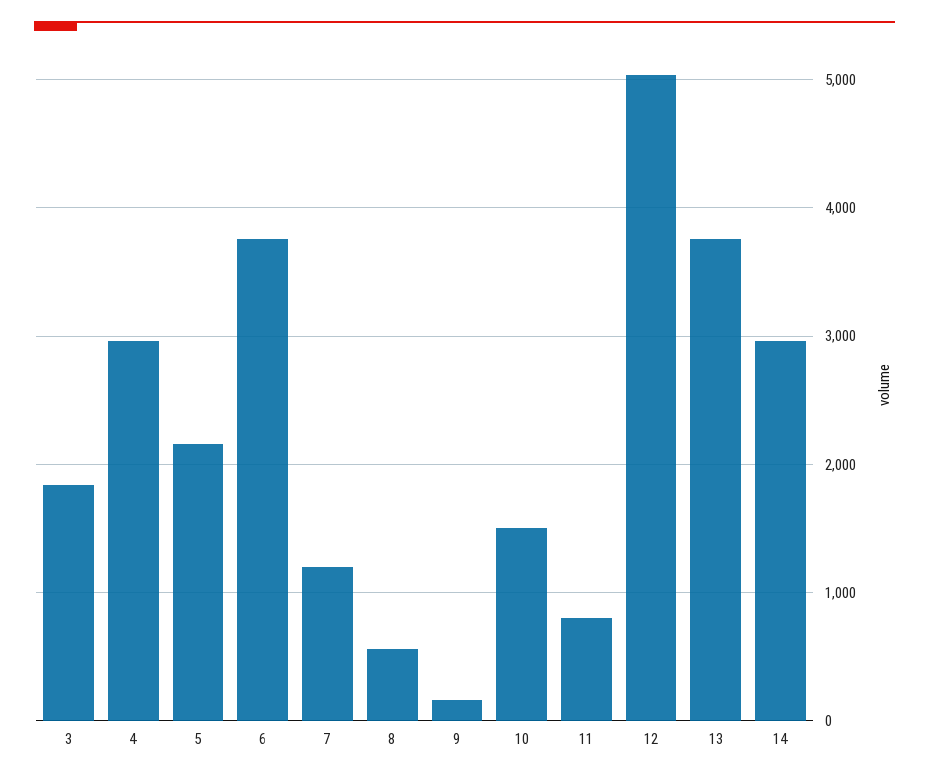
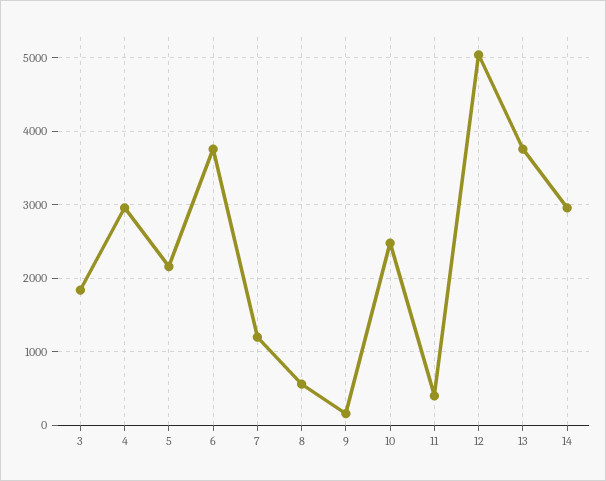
  {
    "3": 1800,
    "4": 3000,
    "5": 2200,
    "6": 3800,
    "7": 1200,
    "8": 600,
    "9": 200,
-   "10": 1500,
+   "10": 2500,
-   "11": 800,
+   "11": 400,
    "12": 5000,
    "13": 3800,
    "14": 3000
  }

